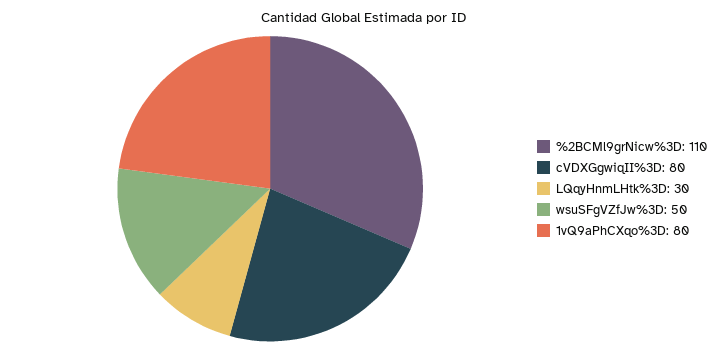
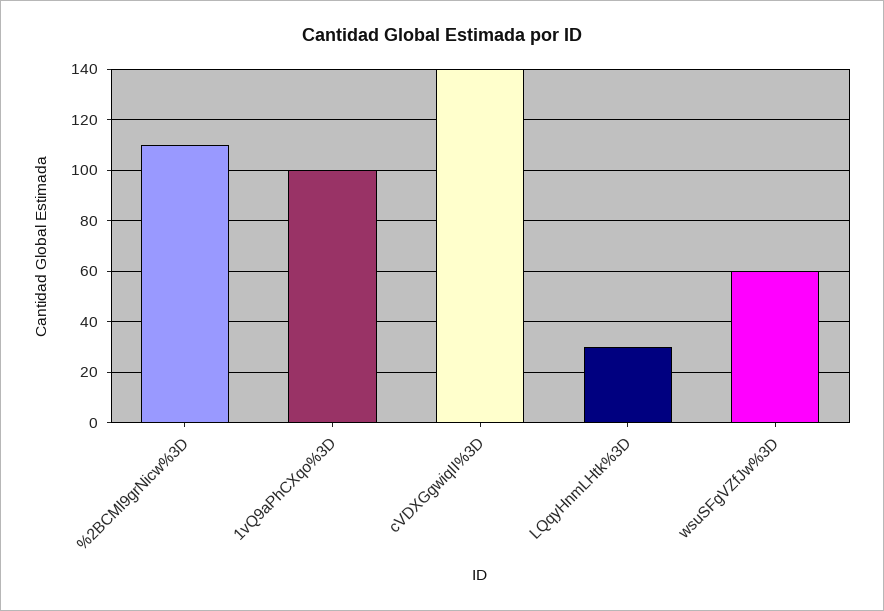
  {
    "%2BCMl9grNicw%3D": 110,
-   "cVDXGgwiqII%3D": 80,
+   "cVDXGgwiqII%3D": 140,
    "LQqyHnmLHtk%3D": 30,
-   "wsuSFgVZfJw%3D": 50,
+   "wsuSFgVZfJw%3D": 60,
-   "1vQ9aPhCXqo%3D": 80
+   "1vQ9aPhCXqo%3D": 100
  }

